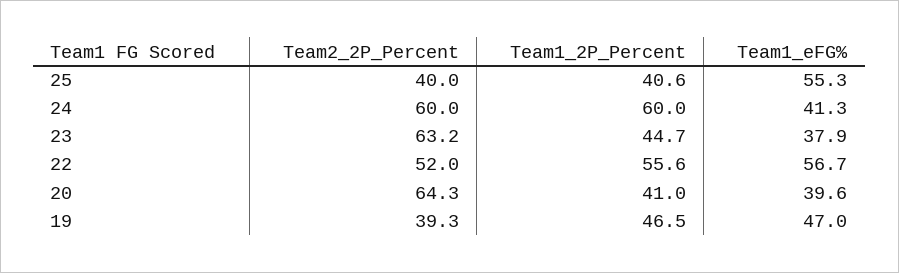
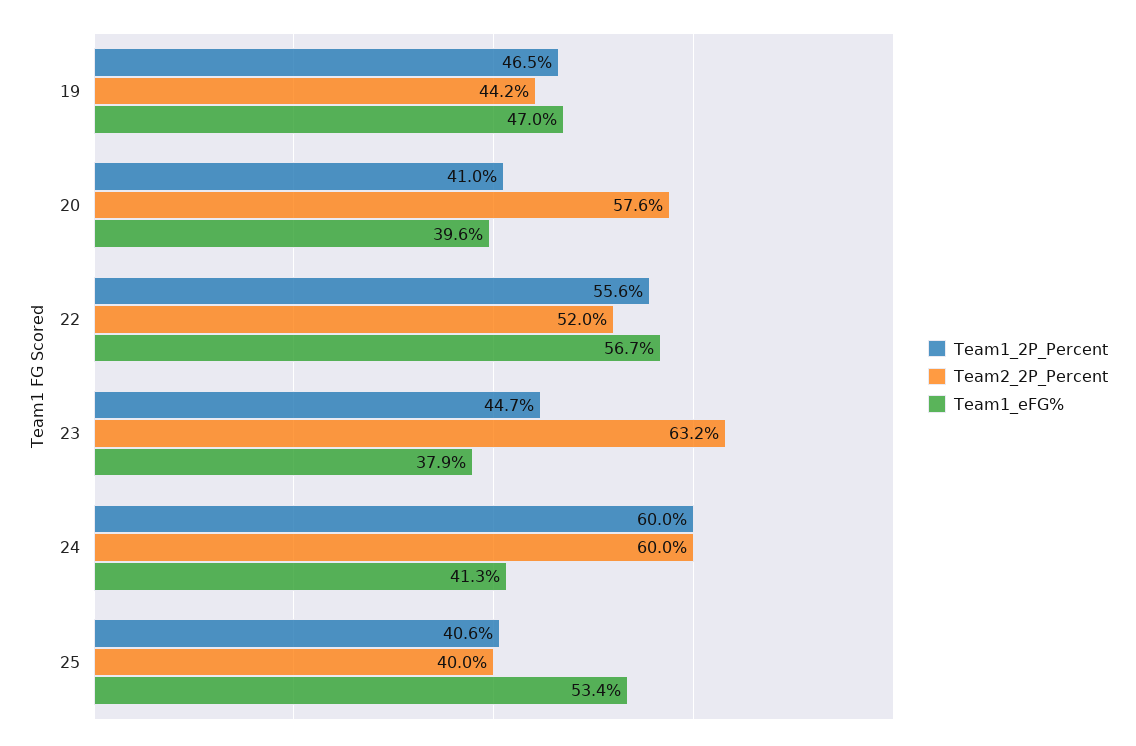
  {
    "Team2_2P_Percent": {
      "25": 40,
      "24": 60,
      "23": 63.2,
      "22": 52,
-     "20": 64.3,
+     "20": 57.6,
-     "19": 39.3
+     "19": 44.2
    },
    "Team1_2P_Percent": {
      "25": 40.6,
      "24": 60,
      "23": 44.7,
      "22": 55.6,
      "20": 41,
      "19": 46.5
    },
    "Team1_eFG%": {
-     "25": 55.3,
+     "25": 53.4,
      "24": 41.3,
      "23": 37.9,
      "22": 56.7,
      "20": 39.6,
      "19": 47
    }
  }

